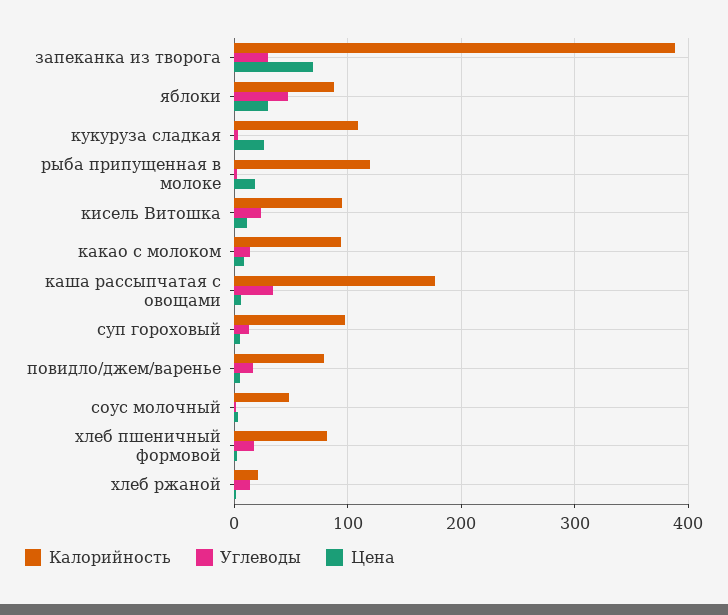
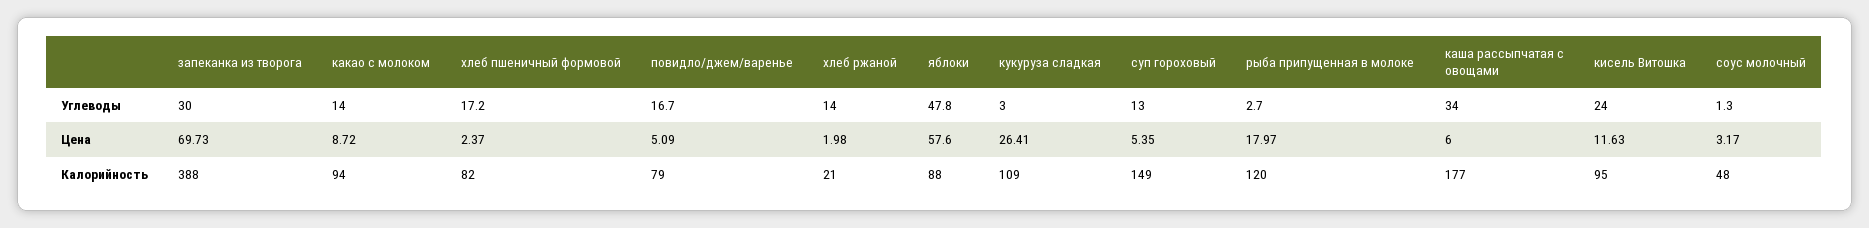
  {
    "Калорийность": {
      "запеканка из творога": 388,
      "яблоки": 88,
      "кукуруза сладкая": 109,
      "рыба припущенная в молоке": 120,
      "кисель Витошка": 95,
      "какао с молоком": 94,
      "каша рассыпчатая с овощами": 177,
-     "суп гороховый": 100,
+     "суп гороховый": 149,
      "повидло/джем/варенье": 79,
      "соус молочный": 48,
      "хлеб пшеничный формовой": 82,
      "хлеб ржаной": 21
    },
    "Углеводы": {
      "запеканка из творога": 30,
      "яблоки": 47.8,
      "кукуруза сладкая": 3,
      "рыба припущенная в молоке": 2.7,
      "кисель Витошка": 24,
      "какао с молоком": 14,
      "каша рассыпчатая с овощами": 34,
      "суп гороховый": 13,
      "повидло/джем/варенье": 16.7,
      "соус молочный": 1.3,
      "хлеб пшеничный формовой": 17.2,
      "хлеб ржаной": 14
    },
    "Цена": {
      "запеканка из творога": 69.73,
-     "яблоки": 30,
+     "яблоки": 57.6,
      "кукуруза сладкая": 26.41,
      "рыба припущенная в молоке": 17.97,
      "кисель Витошка": 11.63,
      "какао с молоком": 8.72,
      "каша рассыпчатая с овощами": 6,
      "суп гороховый": 5.35,
      "повидло/джем/варенье": 5.09,
      "соус молочный": 3.17,
      "хлеб пшеничный формовой": 2.37,
      "хлеб ржаной": 1.98
    }
  }

